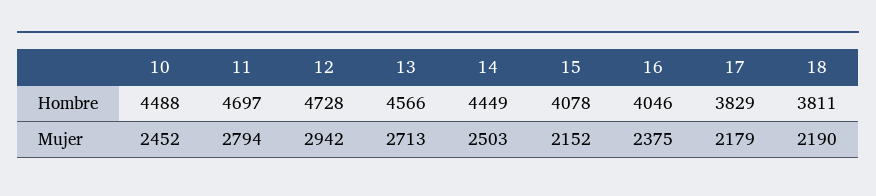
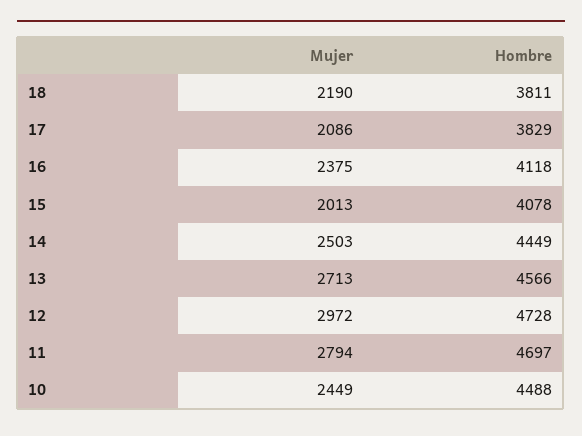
  {
    "10": {
      "Hombre": 4488,
-     "Mujer": 2452
+     "Mujer": 2449
    },
    "11": {
      "Hombre": 4697,
      "Mujer": 2794
    },
    "12": {
      "Hombre": 4728,
-     "Mujer": 2942
+     "Mujer": 2972
    },
    "13": {
      "Hombre": 4566,
      "Mujer": 2713
    },
    "14": {
      "Hombre": 4449,
      "Mujer": 2503
    },
    "15": {
      "Hombre": 4078,
-     "Mujer": 2152
+     "Mujer": 2013
    },
    "16": {
-     "Hombre": 4046,
+     "Hombre": 4118,
      "Mujer": 2375
    },
    "17": {
      "Hombre": 3829,
-     "Mujer": 2179
+     "Mujer": 2086
    },
    "18": {
      "Hombre": 3811,
      "Mujer": 2190
    }
  }

